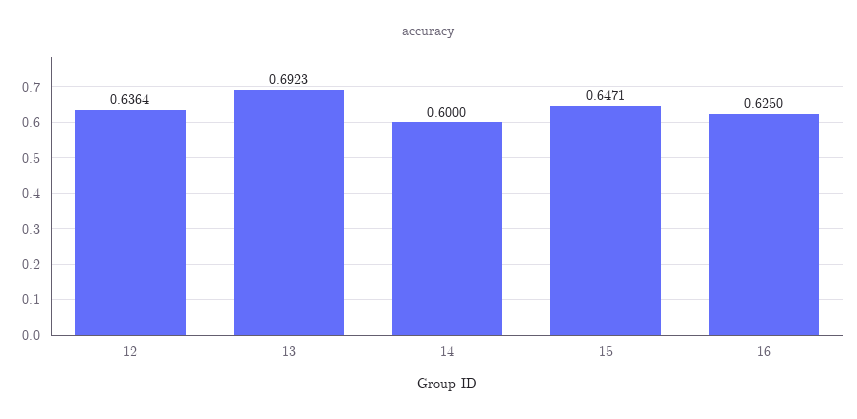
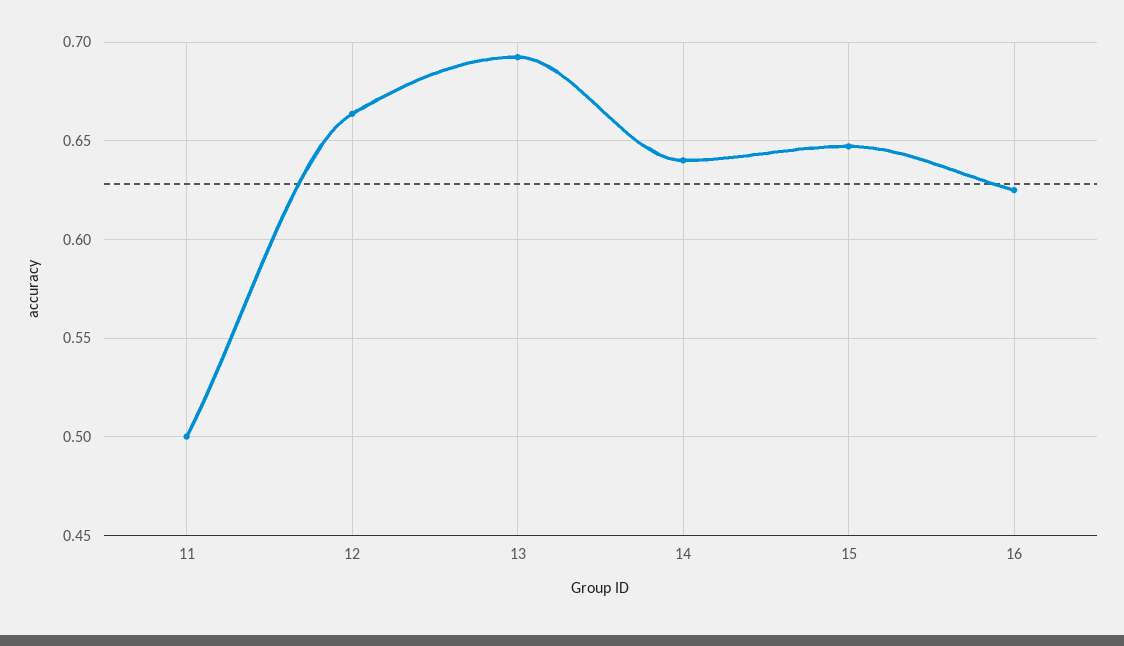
  {
-   "12": 0.6364,
+   "12": 0.665,
    "13": 0.6923,
-   "14": 0.6,
+   "14": 0.64,
    "15": 0.6471,
-   "16": 0.625
+   "16": 0.625,
+   "11": 0.5
  }

